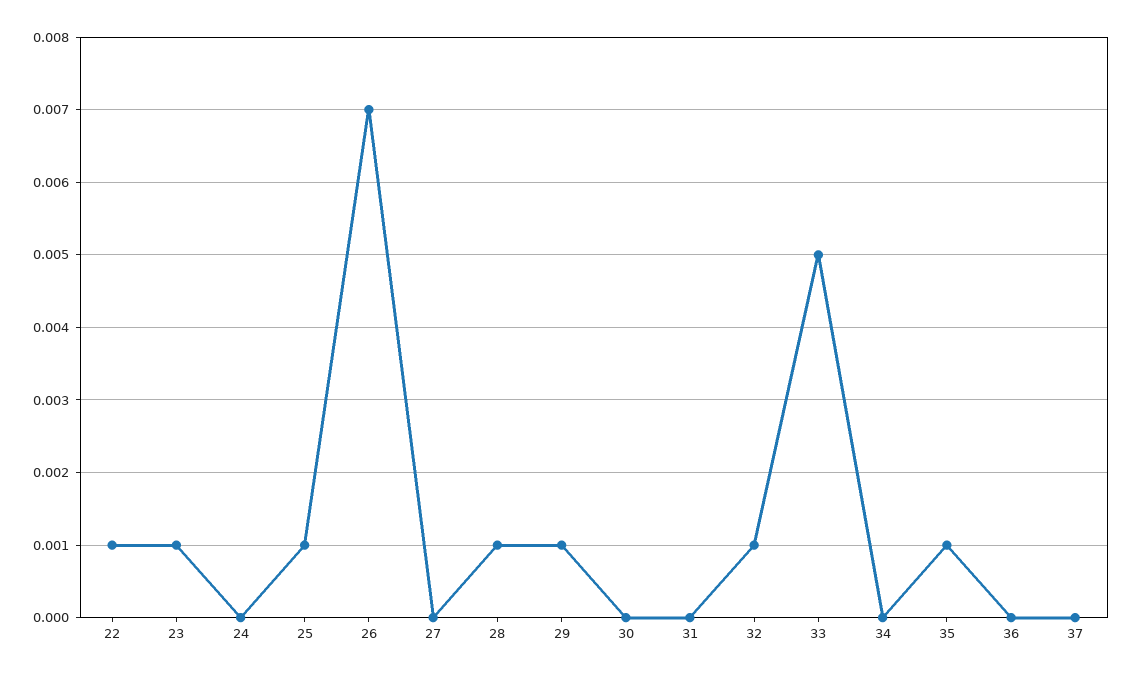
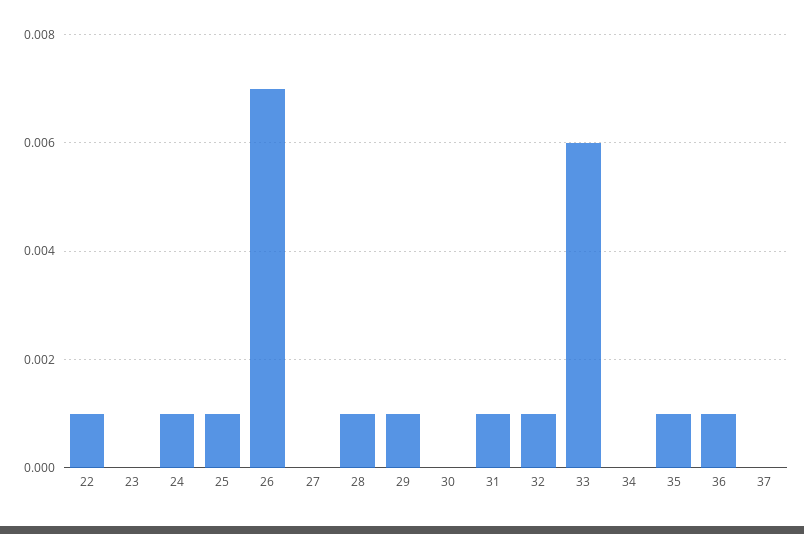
  {
    "22": 0.001,
-   "23": 0.001,
+   "23": 0,
-   "24": 0,
+   "24": 0.001,
    "25": 0.001,
    "26": 0.007,
    "27": 0,
    "28": 0.001,
    "29": 0.001,
    "30": 0,
-   "31": 0,
+   "31": 0.001,
    "32": 0.001,
-   "33": 0.005,
+   "33": 0.006,
    "34": 0,
    "35": 0.001,
-   "36": 0,
+   "36": 0.001,
    "37": 0
  }

